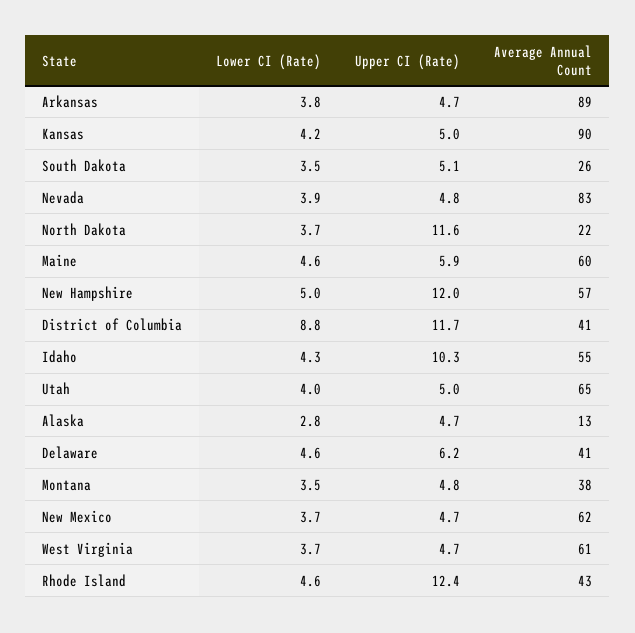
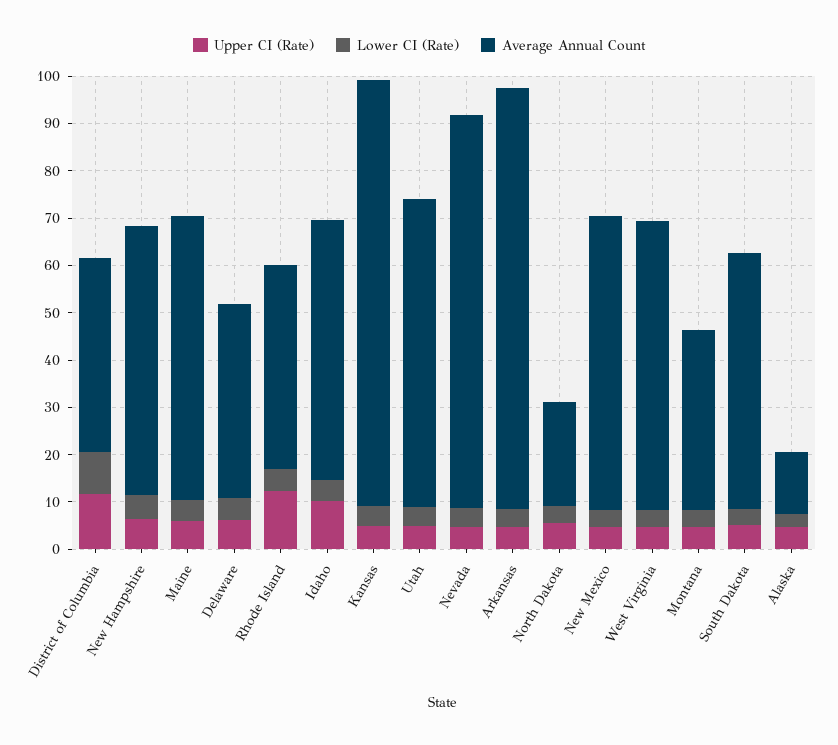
  {
    "Lower CI (Rate)": {
      "Arkansas": 3.8,
      "Kansas": 4.2,
      "South Dakota": 3.5,
      "Nevada": 3.9,
      "North Dakota": 3.7,
      "Maine": 4.6,
      "New Hampshire": 5,
      "District of Columbia": 8.8,
      "Idaho": 4.3,
      "Utah": 4,
      "Alaska": 2.8,
      "Delaware": 4.6,
      "Montana": 3.5,
      "New Mexico": 3.7,
      "West Virginia": 3.7,
      "Rhode Island": 4.6
    },
    "Upper CI (Rate)": {
      "Arkansas": 4.7,
      "Kansas": 5,
      "South Dakota": 5.1,
      "Nevada": 4.8,
-     "North Dakota": 11.6,
+     "North Dakota": 6,
      "Maine": 5.9,
-     "New Hampshire": 12,
+     "New Hampshire": 6,
      "District of Columbia": 11.7,
      "Idaho": 10.3,
      "Utah": 5,
      "Alaska": 4.7,
      "Delaware": 6.2,
      "Montana": 4.8,
      "New Mexico": 4.7,
      "West Virginia": 4.7,
      "Rhode Island": 12.4
    },
    "Average Annual Count": {
      "Arkansas": 89,
      "Kansas": 90,
-     "South Dakota": 26,
+     "South Dakota": 54,
      "Nevada": 83,
      "North Dakota": 22,
      "Maine": 60,
      "New Hampshire": 57,
      "District of Columbia": 41,
      "Idaho": 55,
      "Utah": 65,
      "Alaska": 13,
      "Delaware": 41,
      "Montana": 38,
      "New Mexico": 62,
      "West Virginia": 61,
      "Rhode Island": 43
    }
  }

